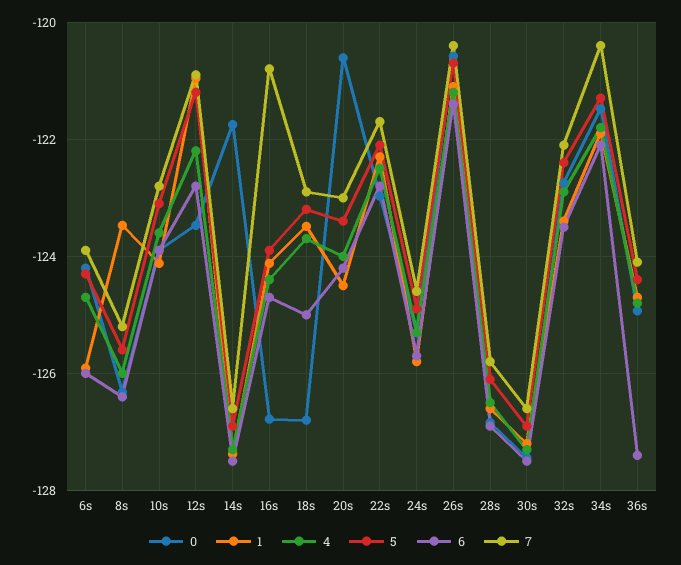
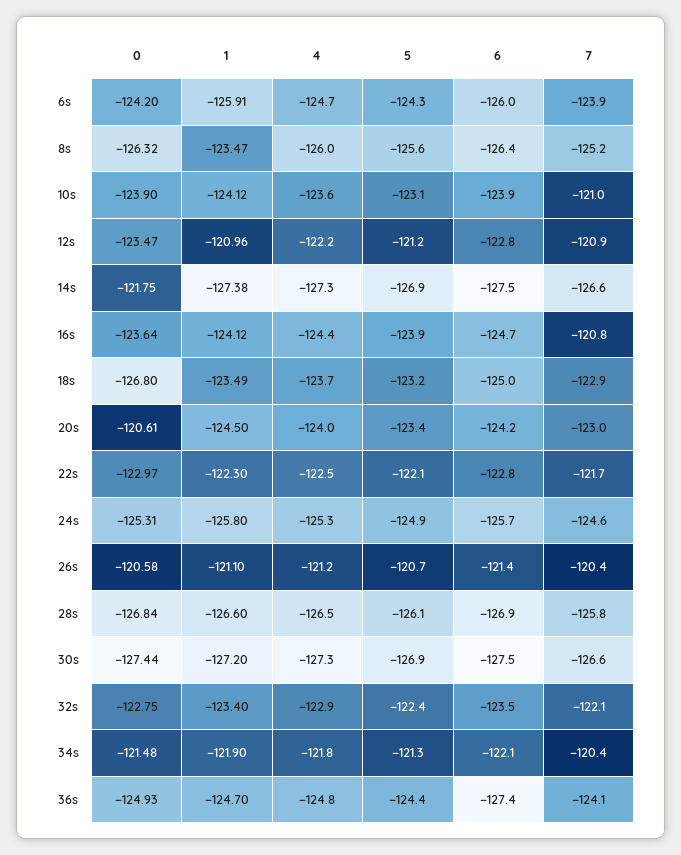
  {
    "0": {
      "6s": -124.2,
      "8s": -126.32,
      "10s": -123.9,
      "12s": -123.47,
      "14s": -121.75,
-     "16s": -126.8,
+     "16s": -123.64,
      "18s": -126.8,
      "20s": -120.61,
      "22s": -122.97,
      "24s": -125.31,
      "26s": -120.58,
      "28s": -126.84,
      "30s": -127.44,
      "32s": -122.75,
      "34s": -121.48,
      "36s": -124.93
    },
    "1": {
      "6s": -125.91,
      "8s": -123.47,
      "10s": -124.12,
      "12s": -120.96,
      "14s": -127.38,
      "16s": -124.12,
      "18s": -123.49,
      "20s": -124.5,
      "22s": -122.3,
      "24s": -125.8,
      "26s": -121.1,
      "28s": -126.6,
      "30s": -127.2,
      "32s": -123.4,
      "34s": -121.9,
      "36s": -124.7
    },
    "4": {
      "6s": -124.7,
      "8s": -126,
      "10s": -123.6,
      "12s": -122.2,
      "14s": -127.3,
      "16s": -124.4,
      "18s": -123.7,
      "20s": -124,
      "22s": -122.5,
      "24s": -125.3,
      "26s": -121.2,
      "28s": -126.5,
      "30s": -127.3,
      "32s": -122.9,
      "34s": -121.8,
      "36s": -124.8
    },
    "5": {
      "6s": -124.3,
      "8s": -125.6,
      "10s": -123.1,
      "12s": -121.2,
      "14s": -126.9,
      "16s": -123.9,
      "18s": -123.2,
      "20s": -123.4,
      "22s": -122.1,
      "24s": -124.9,
      "26s": -120.7,
      "28s": -126.1,
      "30s": -126.9,
      "32s": -122.4,
      "34s": -121.3,
      "36s": -124.4
    },
    "6": {
      "6s": -126,
      "8s": -126.4,
      "10s": -123.9,
      "12s": -122.8,
      "14s": -127.5,
      "16s": -124.7,
      "18s": -125,
      "20s": -124.2,
      "22s": -122.8,
      "24s": -125.7,
      "26s": -121.4,
      "28s": -126.9,
      "30s": -127.5,
      "32s": -123.5,
      "34s": -122.1,
      "36s": -127.4
    },
    "7": {
      "6s": -123.9,
      "8s": -125.2,
-     "10s": -122.8,
+     "10s": -121,
      "12s": -120.9,
      "14s": -126.6,
      "16s": -120.8,
      "18s": -122.9,
      "20s": -123,
      "22s": -121.7,
      "24s": -124.6,
      "26s": -120.4,
      "28s": -125.8,
      "30s": -126.6,
      "32s": -122.1,
      "34s": -120.4,
      "36s": -124.1
    }
  }

